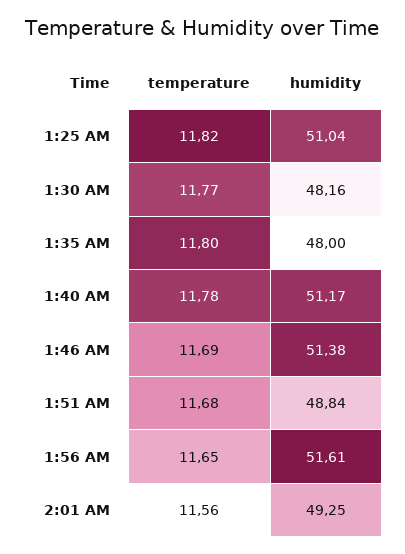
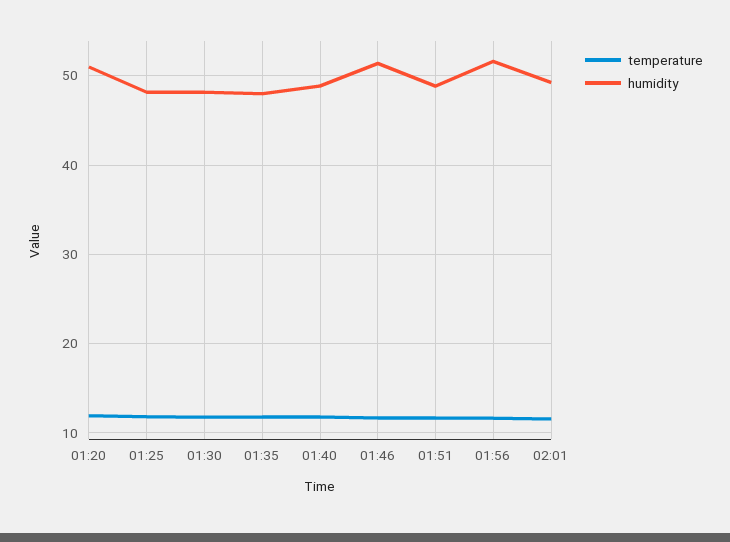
  {
    "temperature": {
      "1:25 AM": 11.82,
      "1:30 AM": 11.77,
      "1:35 AM": 11.8,
      "1:40 AM": 11.78,
      "1:46 AM": 11.69,
      "1:51 AM": 11.68,
      "1:56 AM": 11.65,
-     "2:01 AM": 11.56
+     "2:01 AM": 11.56,
+     "01:20": 12
    },
    "humidity": {
-     "1:25 AM": 51.04,
+     "1:25 AM": 48,
      "1:30 AM": 48.16,
      "1:35 AM": 48,
-     "1:40 AM": 51.17,
+     "1:40 AM": 49,
      "1:46 AM": 51.38,
      "1:51 AM": 48.84,
      "1:56 AM": 51.61,
-     "2:01 AM": 49.25
+     "2:01 AM": 49.25,
+     "01:20": 51
    }
  }

